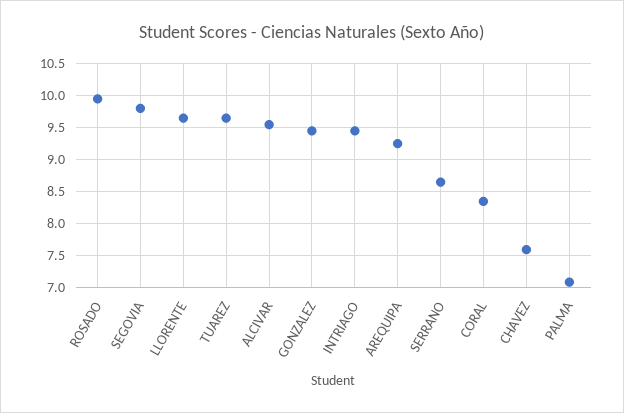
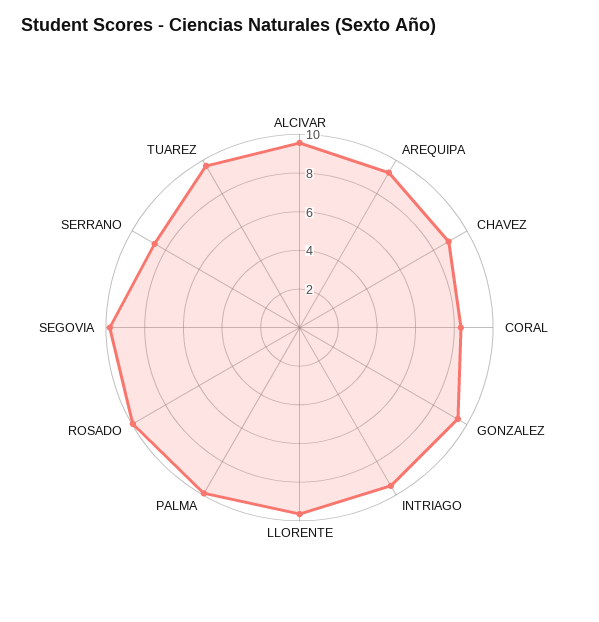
  {
    "ROSADO": 10,
    "SEGOVIA": 9.8,
    "LLORENTE": 9.7,
    "TUAREZ": 9.7,
    "ALCIVAR": 9.6,
    "GONZALEZ": 9.5,
    "INTRIAGO": 9.5,
    "AREQUIPA": 9.3,
    "SERRANO": 8.7,
    "CORAL": 8.4,
-   "CHAVEZ": 7.6,
+   "CHAVEZ": 9,
-   "PALMA": 7.1
+   "PALMA": 10
  }

